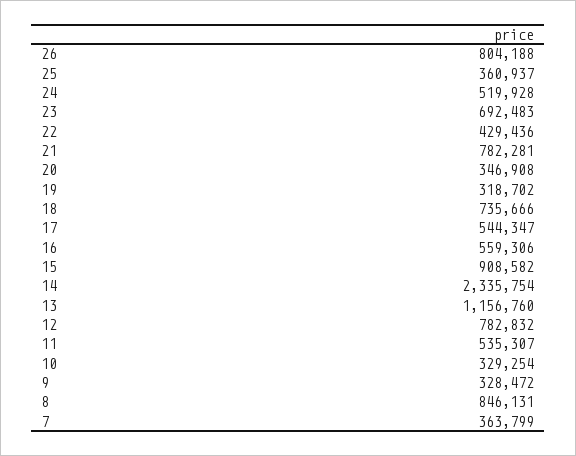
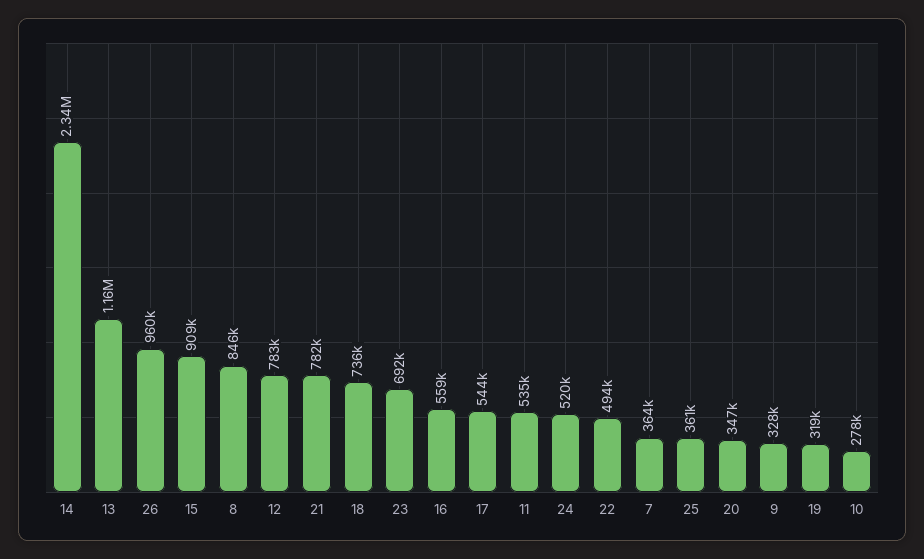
  {
-   "26": 804188,
+   "26": 960000,
    "25": 360937,
    "24": 519928,
    "23": 692483,
-   "22": 429436,
+   "22": 494000,
    "21": 782281,
    "20": 346908,
    "19": 318702,
    "18": 735666,
    "17": 544347,
    "16": 559306,
    "15": 908582,
    "14": 2335754,
    "13": 1156760,
    "12": 782832,
    "11": 535307,
-   "10": 329254,
+   "10": 278000,
    "9": 328472,
    "8": 846131,
    "7": 363799
  }

